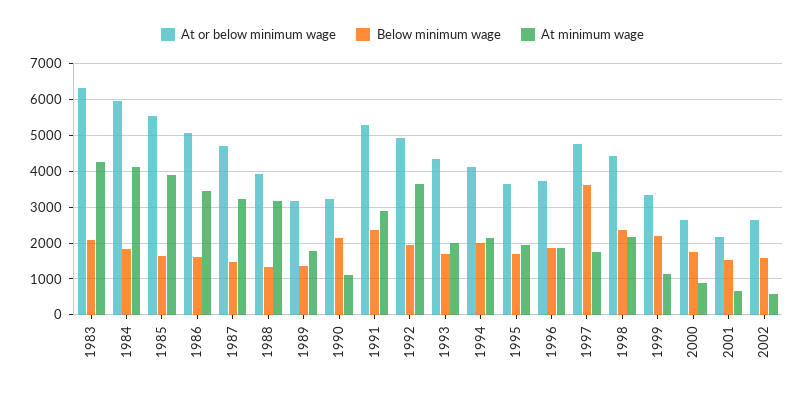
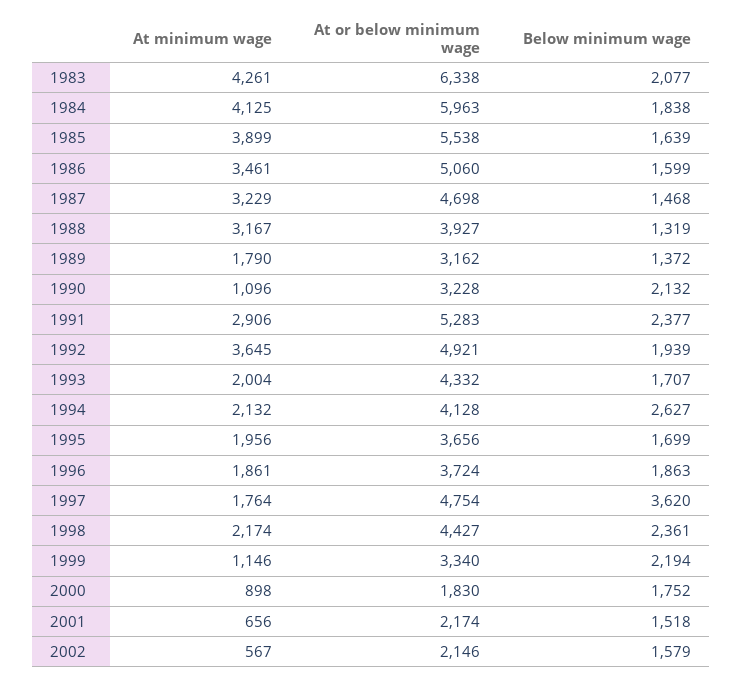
  {
    "At or below minimum wage": {
      "1983": 6338,
      "1984": 5963,
      "1985": 5538,
      "1986": 5060,
      "1987": 4698,
      "1988": 3927,
      "1989": 3162,
      "1990": 3228,
      "1991": 5283,
      "1992": 4921,
      "1993": 4332,
      "1994": 4128,
      "1995": 3656,
      "1996": 3724,
      "1997": 4754,
      "1998": 4427,
      "1999": 3340,
-     "2000": 2600,
+     "2000": 1830,
      "2001": 2174,
-     "2002": 2600
+     "2002": 2146
    },
    "Below minimum wage": {
      "1983": 2077,
      "1984": 1838,
      "1985": 1639,
      "1986": 1599,
      "1987": 1468,
      "1988": 1319,
      "1989": 1372,
      "1990": 2132,
      "1991": 2377,
      "1992": 1939,
      "1993": 1707,
-     "1994": 2000,
+     "1994": 2627,
      "1995": 1699,
      "1996": 1863,
      "1997": 3620,
      "1998": 2361,
      "1999": 2194,
      "2000": 1752,
      "2001": 1518,
      "2002": 1579
    },
    "At minimum wage": {
      "1983": 4261,
      "1984": 4125,
      "1985": 3899,
      "1986": 3461,
      "1987": 3229,
      "1988": 3167,
      "1989": 1790,
      "1990": 1096,
      "1991": 2906,
      "1992": 3645,
      "1993": 2004,
      "1994": 2132,
      "1995": 1956,
      "1996": 1861,
      "1997": 1764,
      "1998": 2174,
      "1999": 1146,
      "2000": 898,
      "2001": 656,
      "2002": 567
    }
  }

